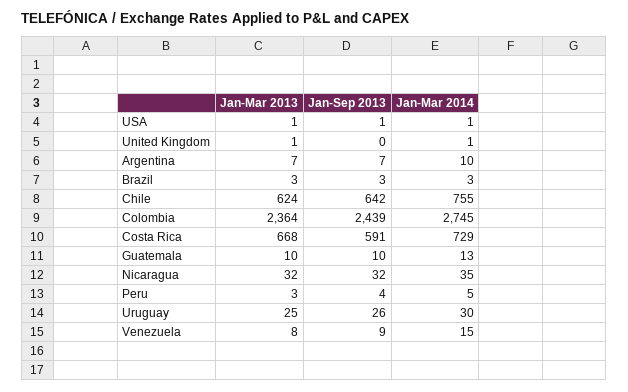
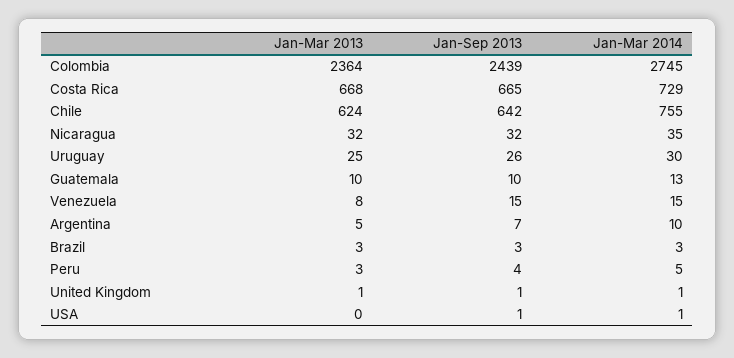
  {
    "Jan-Mar 2013": {
-     "USA": 1,
+     "USA": 0,
      "United Kingdom": 1,
-     "Argentina": 7,
+     "Argentina": 5,
      "Brazil": 3,
      "Chile": 624,
      "Colombia": 2364,
      "Costa Rica": 668,
      "Guatemala": 10,
      "Nicaragua": 32,
      "Peru": 3,
      "Uruguay": 25,
      "Venezuela": 8
    },
    "Jan-Sep 2013": {
      "USA": 1,
-     "United Kingdom": 0,
+     "United Kingdom": 1,
      "Argentina": 7,
      "Brazil": 3,
      "Chile": 642,
      "Colombia": 2439,
-     "Costa Rica": 591,
+     "Costa Rica": 665,
      "Guatemala": 10,
      "Nicaragua": 32,
      "Peru": 4,
      "Uruguay": 26,
-     "Venezuela": 9
+     "Venezuela": 15
    },
    "Jan-Mar 2014": {
      "USA": 1,
      "United Kingdom": 1,
      "Argentina": 10,
      "Brazil": 3,
      "Chile": 755,
      "Colombia": 2745,
      "Costa Rica": 729,
      "Guatemala": 13,
      "Nicaragua": 35,
      "Peru": 5,
      "Uruguay": 30,
      "Venezuela": 15
    }
  }

